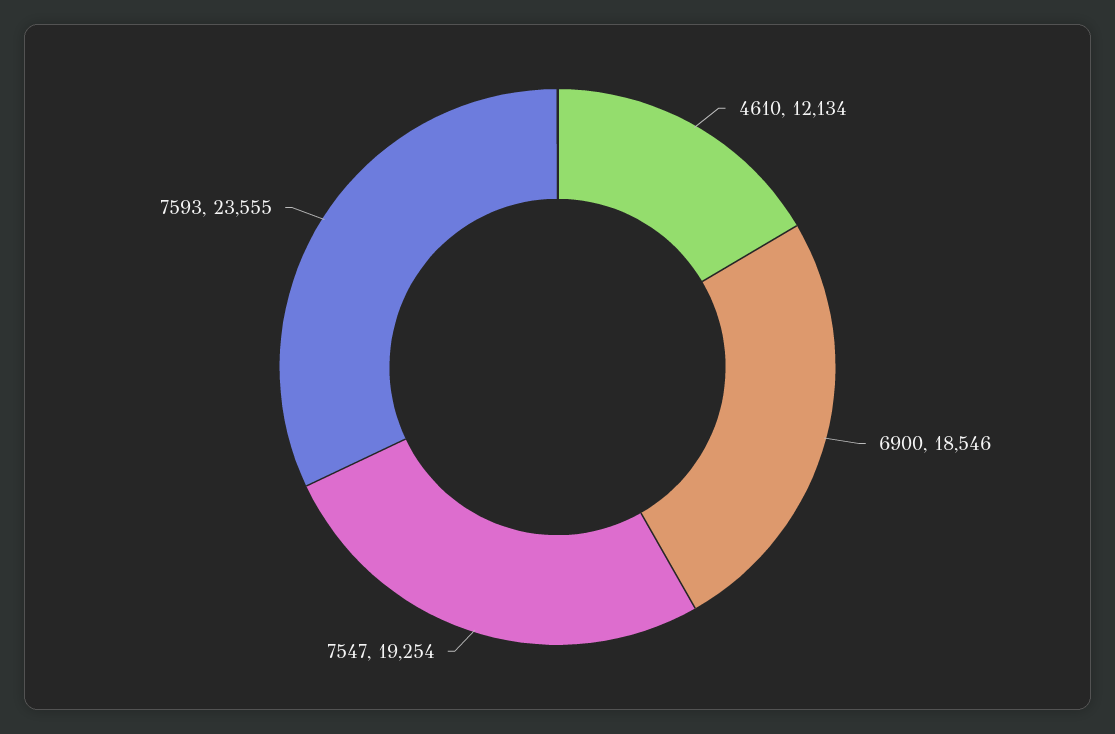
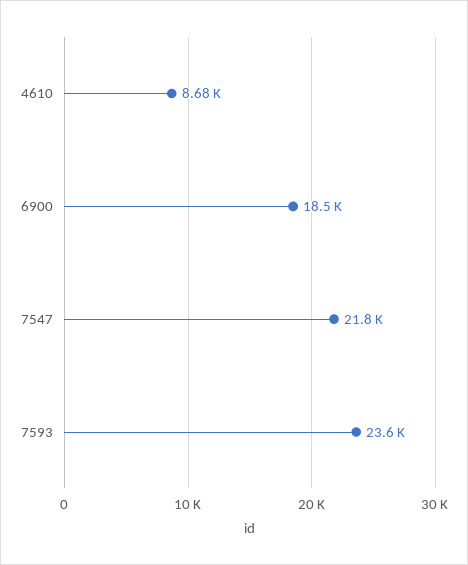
  {
-   "4610": 12134,
+   "4610": 8680,
    "6900": 18546,
-   "7547": 19254,
+   "7547": 21800,
    "7593": 23555
  }

